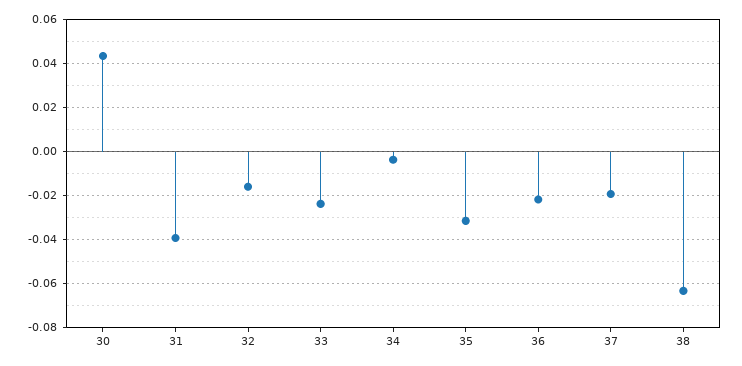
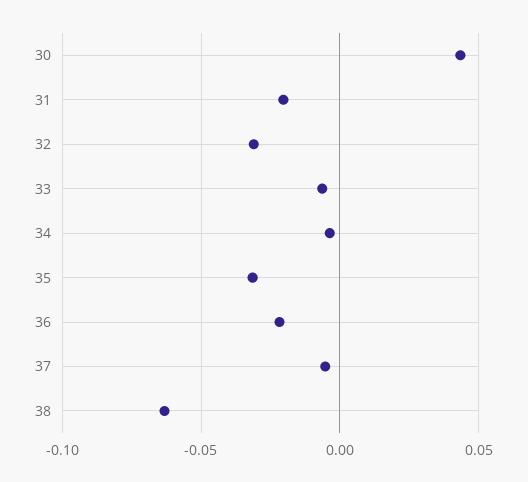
  {
    "30": 0.045,
-   "31": -0.04,
+   "31": -0.02,
-   "32": -0.015,
+   "32": -0.03,
-   "33": -0.025,
+   "33": -0.005,
    "34": -0.005,
    "35": -0.03,
    "36": -0.02,
-   "37": -0.02,
+   "37": -0.005,
    "38": -0.065
  }

